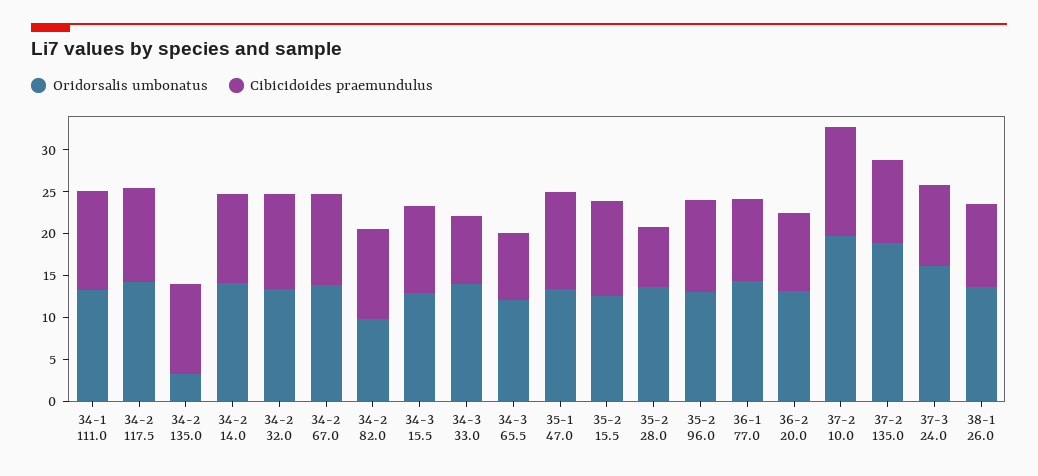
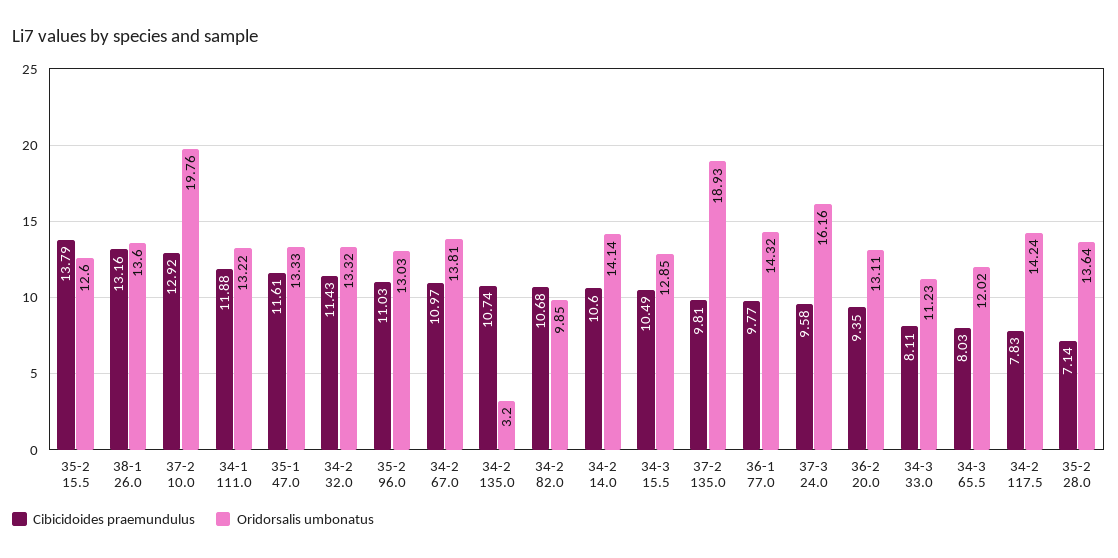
  {
    "Oridorsalis umbonatus": {
      "34-1 111.0": 13.22,
      "34-2 117.5": 14.24,
      "34-2 135.0": 3.2,
      "34-2 14.0": 14.14,
      "34-2 32.0": 13.32,
      "34-2 67.0": 13.81,
      "34-2 82.0": 9.85,
      "34-3 15.5": 12.85,
-     "34-3 33.0": 14,
+     "34-3 33.0": 11.23,
      "34-3 65.5": 12.02,
      "35-1 47.0": 13.33,
      "35-2 15.5": 12.6,
      "35-2 28.0": 13.64,
      "35-2 96.0": 13.03,
      "36-1 77.0": 14.32,
      "36-2 20.0": 13.11,
      "37-2 10.0": 19.76,
      "37-2 135.0": 18.93,
      "37-3 24.0": 16.16,
      "38-1 26.0": 13.6
    },
    "Cibicidoides praemundulus": {
      "34-1 111.0": 11.88,
-     "34-2 117.5": 11,
+     "34-2 117.5": 7.83,
      "34-2 135.0": 10.74,
      "34-2 14.0": 10.6,
      "34-2 32.0": 11.43,
      "34-2 67.0": 10.97,
      "34-2 82.0": 10.68,
      "34-3 15.5": 10.49,
      "34-3 33.0": 8.11,
      "34-3 65.5": 8.03,
      "35-1 47.0": 11.61,
-     "35-2 15.5": 11,
+     "35-2 15.5": 13.79,
      "35-2 28.0": 7.14,
      "35-2 96.0": 11.03,
      "36-1 77.0": 9.77,
      "36-2 20.0": 9.35,
      "37-2 10.0": 12.92,
      "37-2 135.0": 9.81,
      "37-3 24.0": 9.58,
-     "38-1 26.0": 10
+     "38-1 26.0": 13.16
    }
  }

